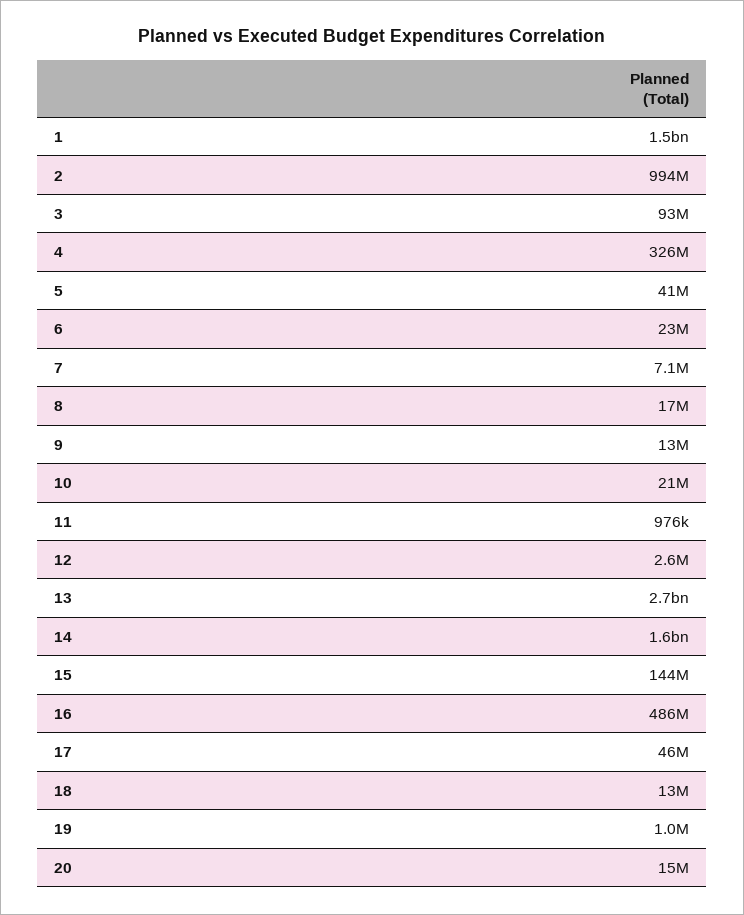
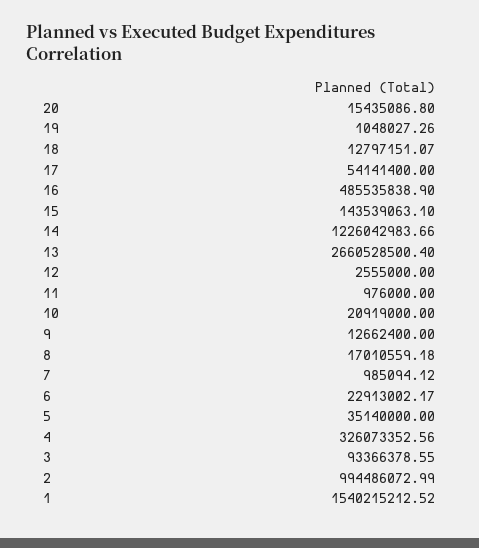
  {
    "1": 1540215212.52,
    "2": 994486072.99,
    "3": 93366378.55,
    "4": 326073352.56,
-   "5": 41000000,
+   "5": 35140000,
    "6": 22913002.17,
-   "7": 7100000,
+   "7": 985094.12,
    "8": 17010559.18,
    "9": 12662400,
    "10": 20919000,
    "11": 976000,
    "12": 2555000,
    "13": 2660528500.4,
-   "14": 1600000000,
+   "14": 1226042983.66,
    "15": 143539063.1,
    "16": 485535838.9,
-   "17": 46000000,
+   "17": 54141400,
    "18": 12797151.07,
    "19": 1048027.26,
    "20": 15435086.8
  }

